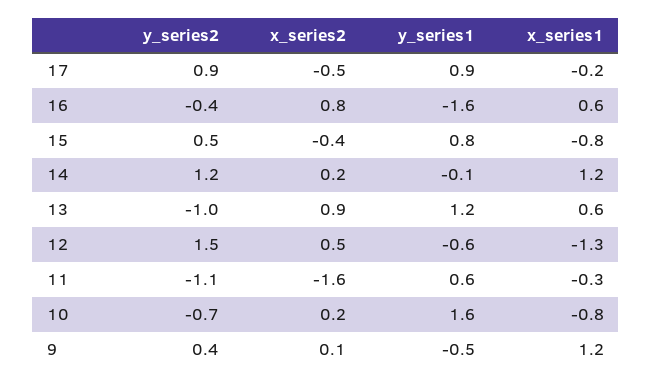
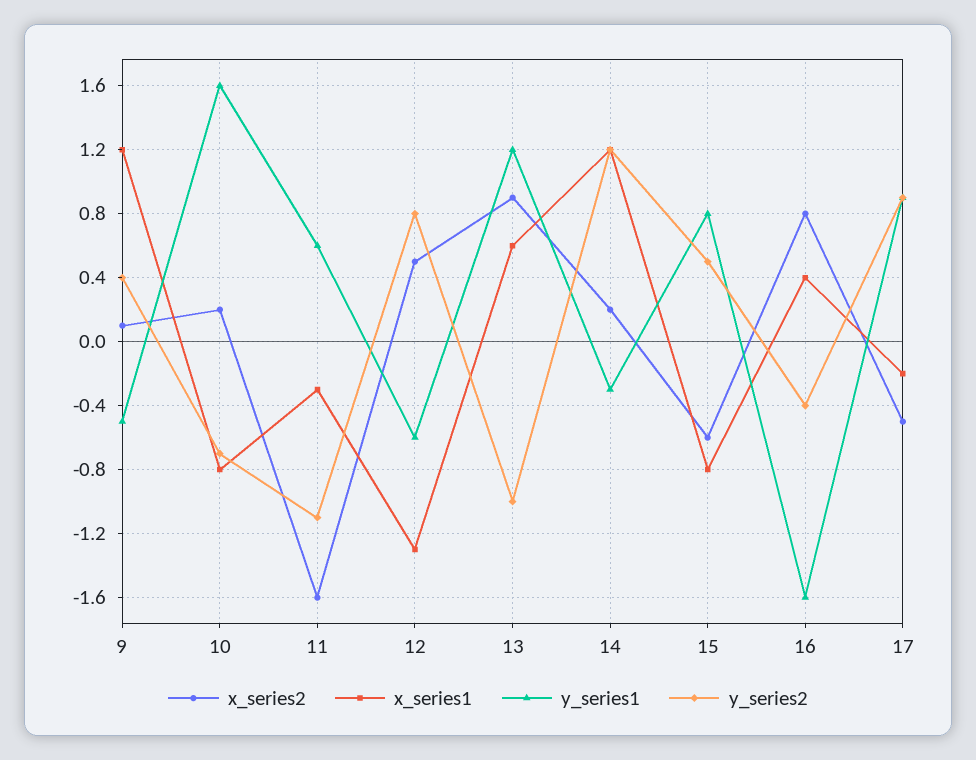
  {
    "y_series2": {
      "17": 0.9,
      "16": -0.4,
      "15": 0.5,
      "14": 1.2,
      "13": -1,
-     "12": 1.5,
+     "12": 0.8,
      "11": -1.1,
      "10": -0.7,
      "9": 0.4
    },
    "x_series2": {
      "17": -0.5,
      "16": 0.8,
-     "15": -0.4,
+     "15": -0.6,
      "14": 0.2,
      "13": 0.9,
      "12": 0.5,
      "11": -1.6,
      "10": 0.2,
      "9": 0.1
    },
    "y_series1": {
      "17": 0.9,
      "16": -1.6,
      "15": 0.8,
-     "14": -0.1,
+     "14": -0.3,
      "13": 1.2,
      "12": -0.6,
      "11": 0.6,
      "10": 1.6,
      "9": -0.5
    },
    "x_series1": {
      "17": -0.2,
-     "16": 0.6,
+     "16": 0.4,
      "15": -0.8,
      "14": 1.2,
      "13": 0.6,
      "12": -1.3,
      "11": -0.3,
      "10": -0.8,
      "9": 1.2
    }
  }

